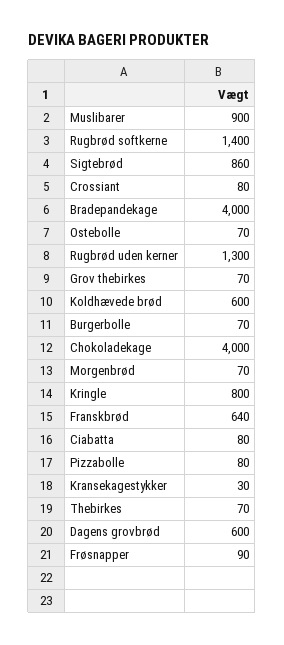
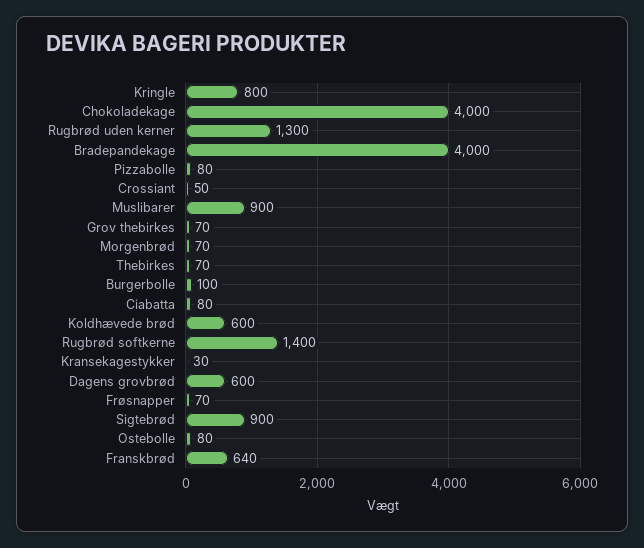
  {
    "Muslibarer": 900,
    "Rugbrød softkerne": 1400,
-   "Sigtebrød": 860,
+   "Sigtebrød": 900,
-   "Crossiant": 80,
+   "Crossiant": 50,
    "Bradepandekage": 4000,
-   "Ostebolle": 70,
+   "Ostebolle": 80,
    "Rugbrød uden kerner": 1300,
    "Grov thebirkes": 70,
    "Koldhævede brød": 600,
-   "Burgerbolle": 70,
+   "Burgerbolle": 100,
    "Chokoladekage": 4000,
    "Morgenbrød": 70,
    "Kringle": 800,
    "Franskbrød": 640,
    "Ciabatta": 80,
    "Pizzabolle": 80,
    "Kransekagestykker": 30,
    "Thebirkes": 70,
    "Dagens grovbrød": 600,
-   "Frøsnapper": 90
+   "Frøsnapper": 70
  }

